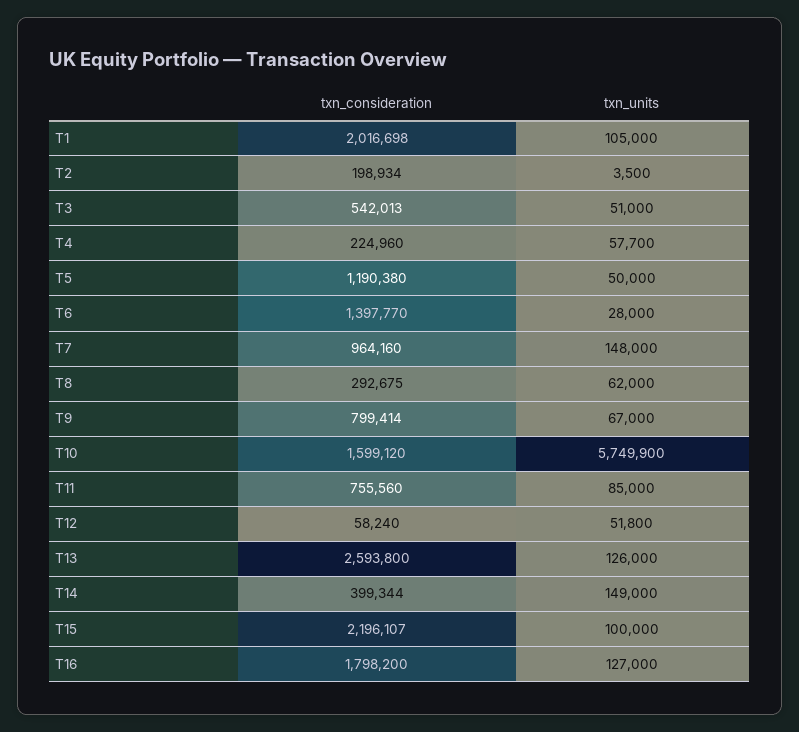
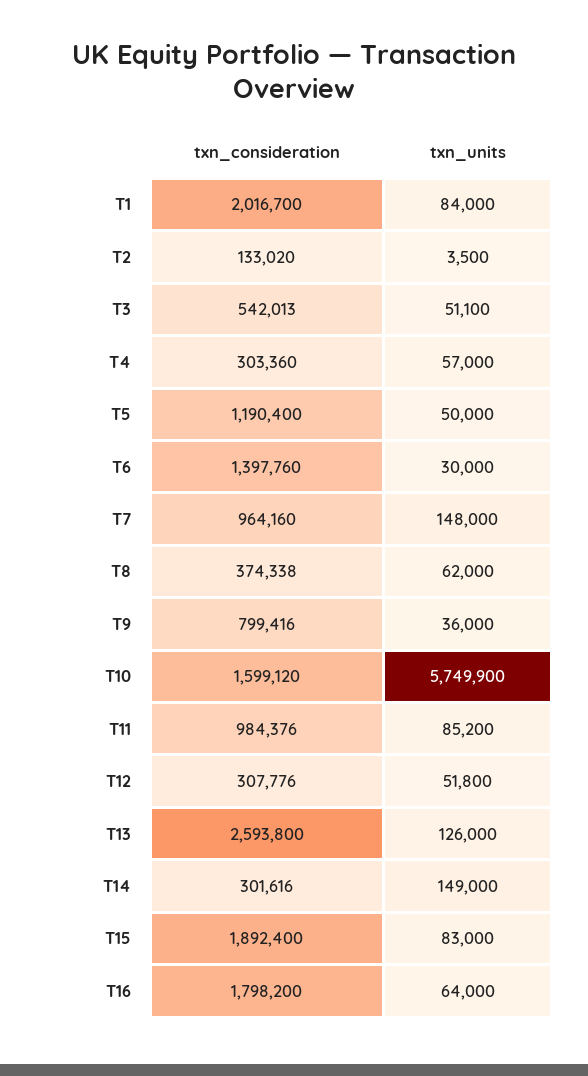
  {
    "txn_consideration": {
-     "T1": 2016698,
+     "T1": 2016700,
-     "T2": 198934,
+     "T2": 133020,
      "T3": 542013,
-     "T4": 224960,
+     "T4": 303360,
-     "T5": 1190380,
+     "T5": 1190400,
-     "T6": 1397770,
+     "T6": 1397760,
      "T7": 964160,
-     "T8": 292675,
+     "T8": 374338,
-     "T9": 799414,
+     "T9": 799416,
      "T10": 1599120,
-     "T11": 755560,
+     "T11": 984376,
-     "T12": 58240,
+     "T12": 307776,
      "T13": 2593800,
-     "T14": 399344,
+     "T14": 301616,
-     "T15": 2196107,
+     "T15": 1892400,
      "T16": 1798200
    },
    "txn_units": {
-     "T1": 105000,
+     "T1": 84000,
      "T2": 3500,
-     "T3": 51000,
+     "T3": 51100,
-     "T4": 57700,
+     "T4": 57000,
      "T5": 50000,
-     "T6": 28000,
+     "T6": 30000,
      "T7": 148000,
      "T8": 62000,
-     "T9": 67000,
+     "T9": 36000,
      "T10": 5749900,
-     "T11": 85000,
+     "T11": 85200,
      "T12": 51800,
      "T13": 126000,
      "T14": 149000,
-     "T15": 100000,
+     "T15": 83000,
-     "T16": 127000
+     "T16": 64000
    }
  }

